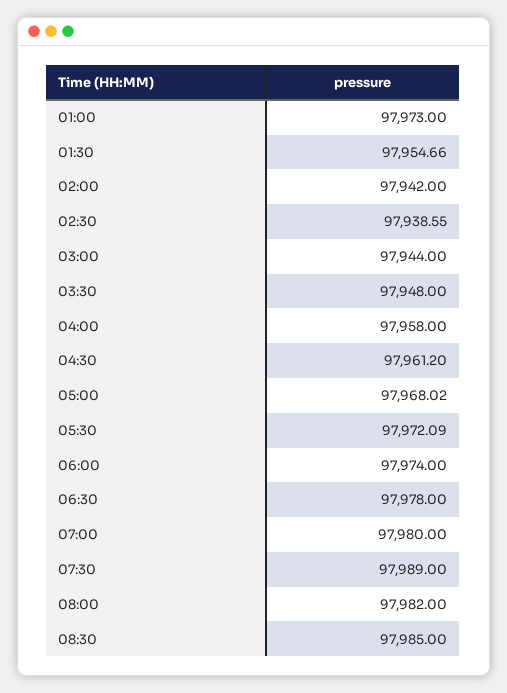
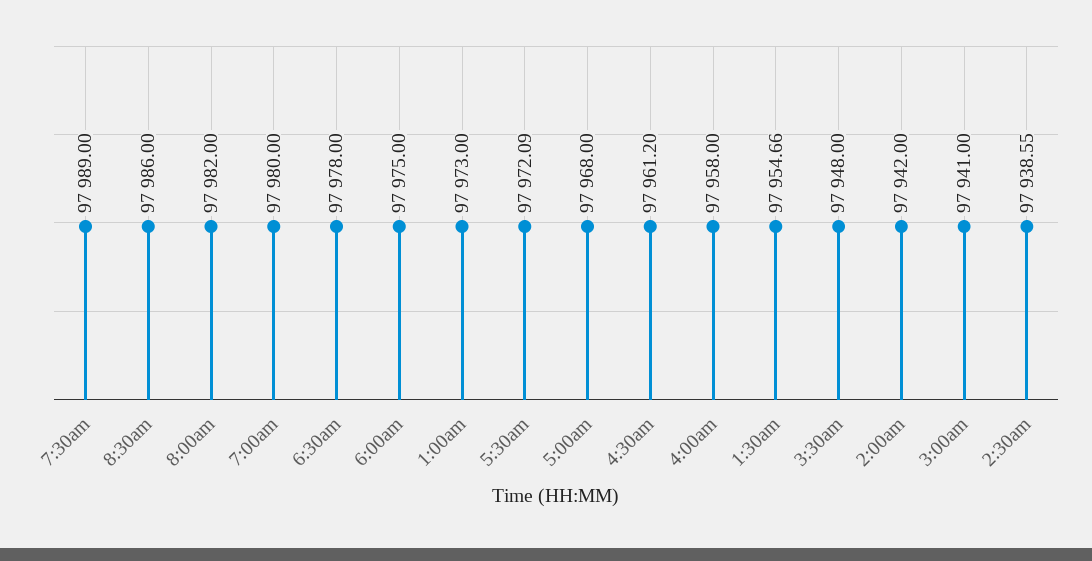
  {
    "01:00": 97973,
    "01:30": 97954.66,
    "02:00": 97942,
    "02:30": 97938.55,
-   "03:00": 97944,
+   "03:00": 97941,
    "03:30": 97948,
    "04:00": 97958,
    "04:30": 97961.2,
-   "05:00": 97968.02,
+   "05:00": 97968,
    "05:30": 97972.09,
-   "06:00": 97974,
+   "06:00": 97975,
    "06:30": 97978,
    "07:00": 97980,
    "07:30": 97989,
    "08:00": 97982,
-   "08:30": 97985
+   "08:30": 97986
  }

